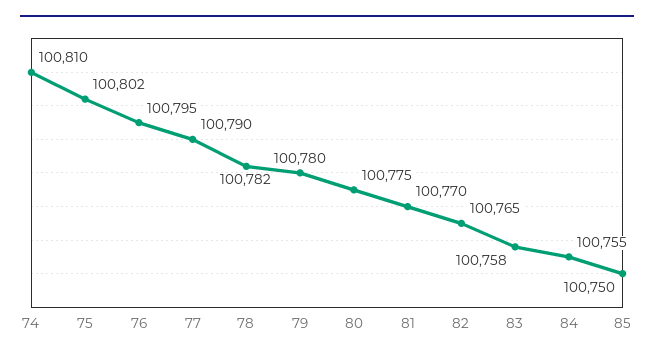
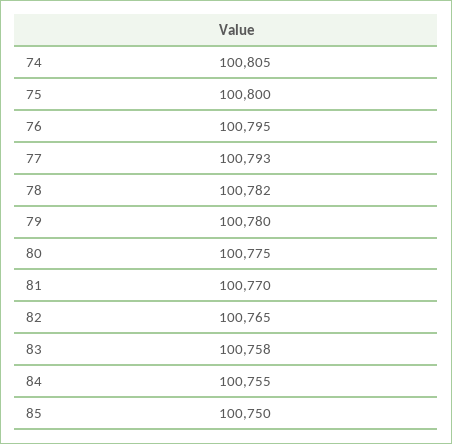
  {
-   "74": 100810,
+   "74": 100805,
-   "75": 100802,
+   "75": 100800,
    "76": 100795,
-   "77": 100790,
+   "77": 100793,
    "78": 100782,
    "79": 100780,
    "80": 100775,
    "81": 100770,
    "82": 100765,
    "83": 100758,
    "84": 100755,
    "85": 100750
  }

